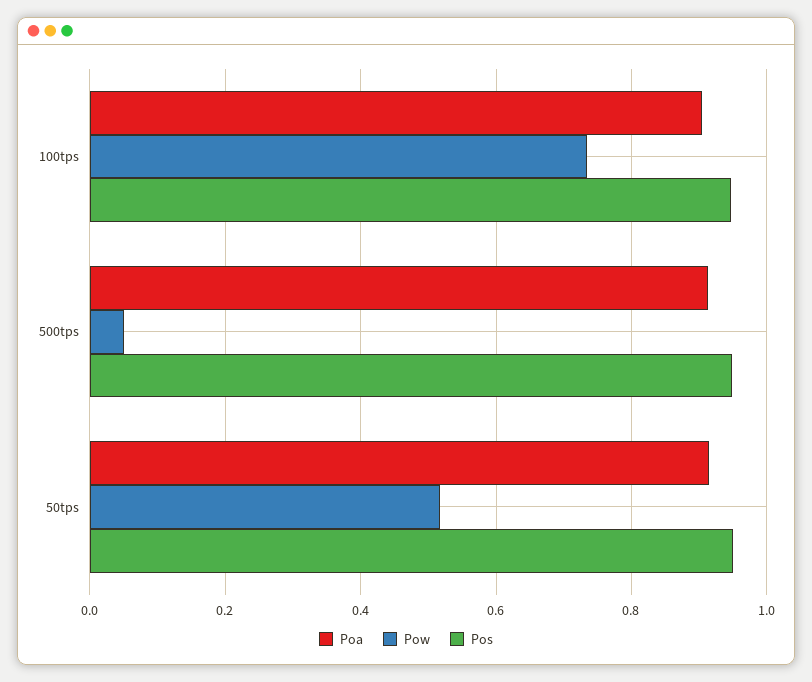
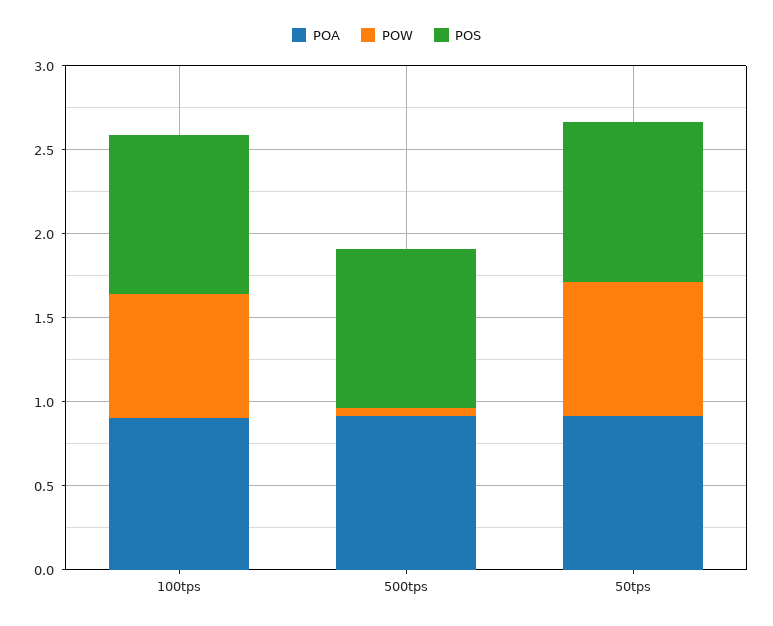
  {
    "Poa": {
      "100tps": 0.9,
      "500tps": 0.92,
      "50tps": 0.92
    },
    "Pow": {
      "100tps": 0.74,
      "500tps": 0.06,
-     "50tps": 0.52
+     "50tps": 0.8
    },
    "Pos": {
      "100tps": 0.94,
      "500tps": 0.94,
      "50tps": 0.96
    }
  }

